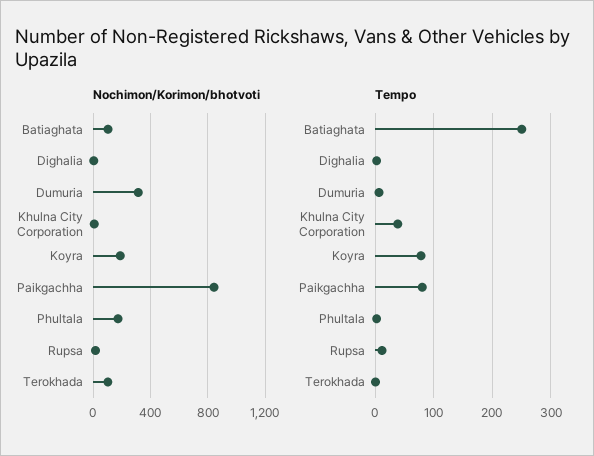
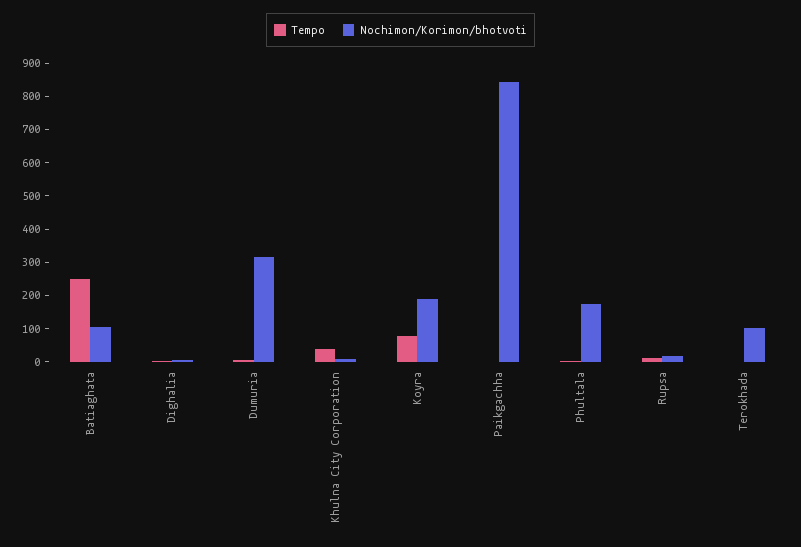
  {
    "Nochimon/Korimon/bhotvoti": {
      "Batiaghata": 100,
      "Dighalia": 0,
      "Dumuria": 325,
      "Khulna City Corporation": 0,
      "Koyra": 200,
      "Paikgachha": 850,
      "Phultala": 175,
      "Rupsa": 25,
      "Terokhada": 100
    },
    "Tempo": {
      "Batiaghata": 260,
      "Dighalia": 0,
      "Dumuria": 0,
      "Khulna City Corporation": 40,
      "Koyra": 80,
-     "Paikgachha": 80,
+     "Paikgachha": 0,
      "Phultala": 0,
      "Rupsa": 20,
      "Terokhada": 0
    }
  }

